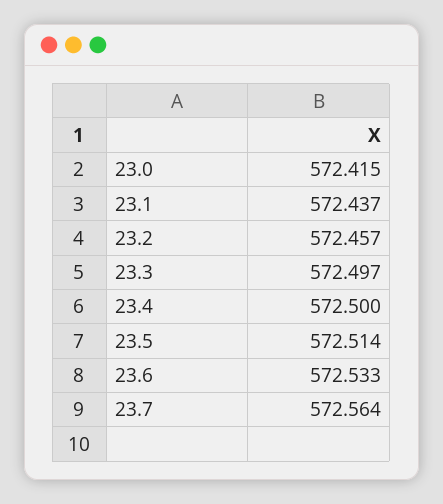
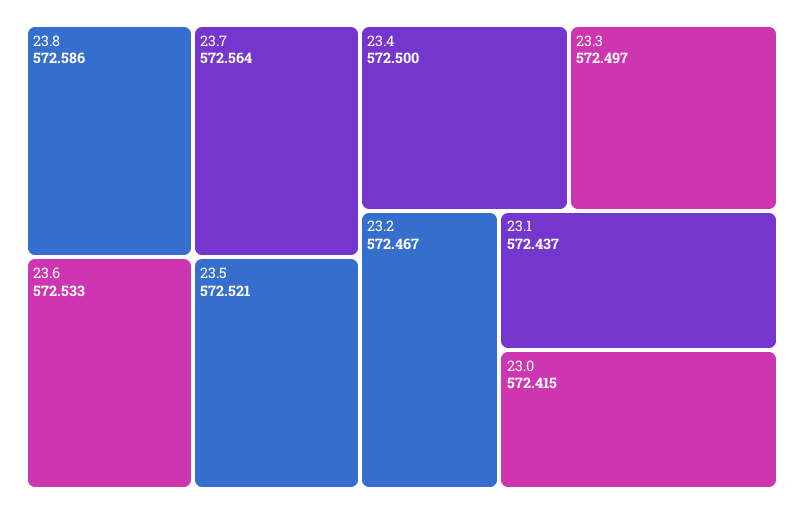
  {
    "23.0": 572.415,
    "23.1": 572.437,
-   "23.2": 572.457,
+   "23.2": 572.467,
    "23.3": 572.497,
    "23.4": 572.5,
-   "23.5": 572.514,
+   "23.5": 572.521,
    "23.6": 572.533,
-   "23.7": 572.564
+   "23.7": 572.564,
+   "23.8": 572.586
  }

